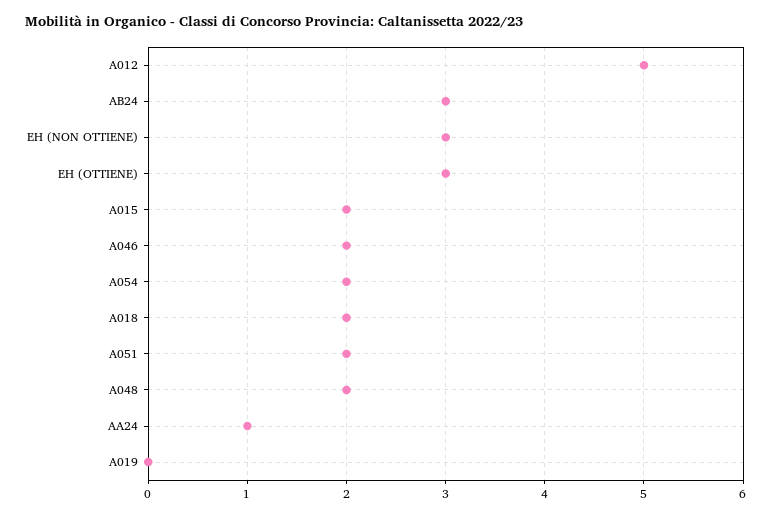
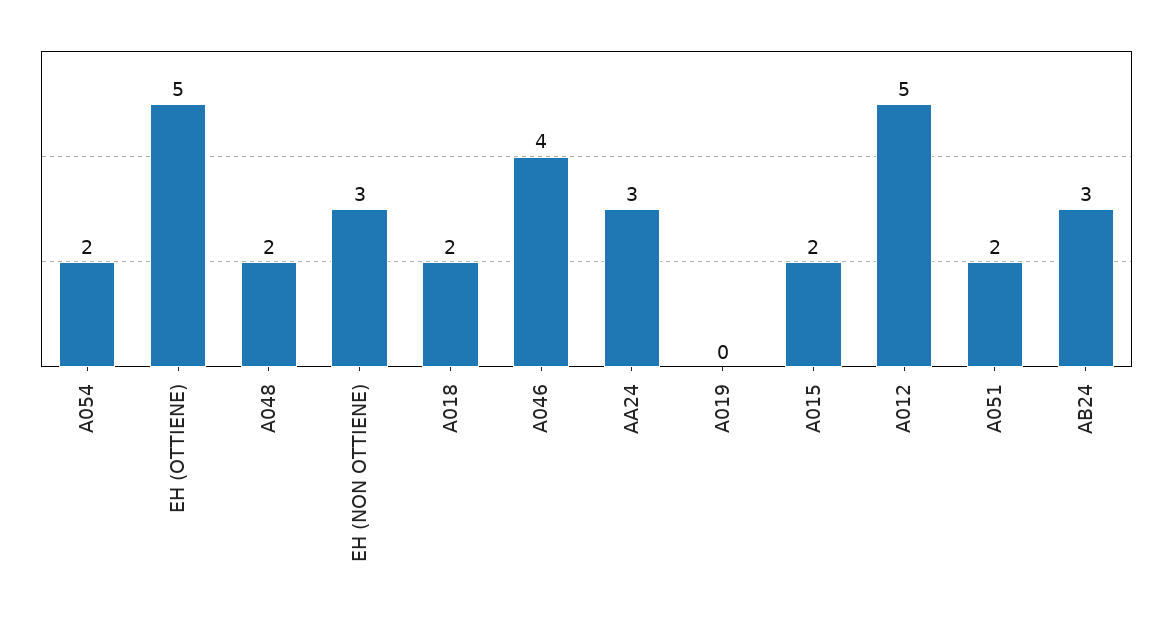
  {
    "A012": 5,
    "AB24": 3,
    "EH (NON OTTIENE)": 3,
-   "EH (OTTIENE)": 3,
+   "EH (OTTIENE)": 5,
    "A015": 2,
-   "A046": 2,
+   "A046": 4,
    "A054": 2,
    "A018": 2,
    "A051": 2,
    "A048": 2,
-   "AA24": 1,
+   "AA24": 3,
    "A019": 0
  }

